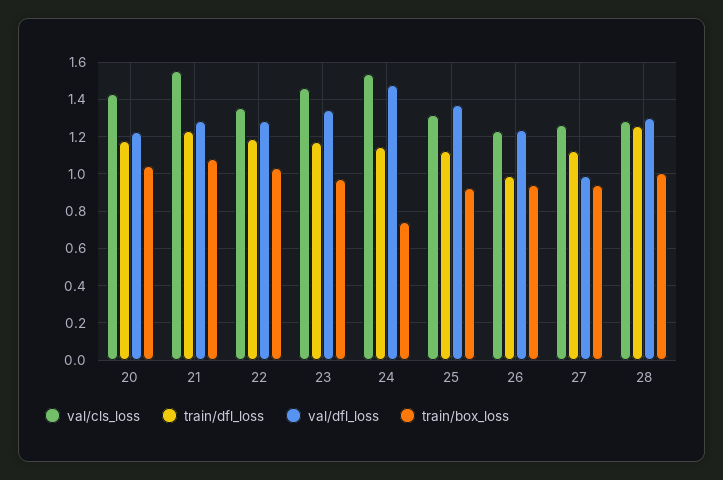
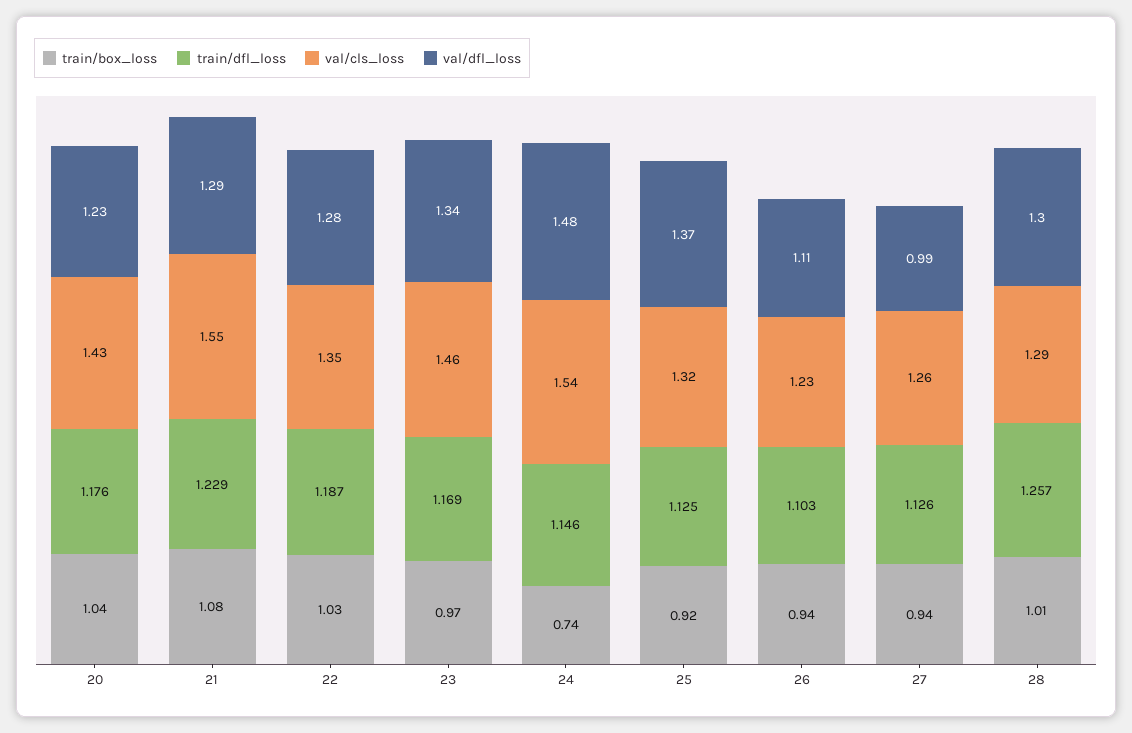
  {
    "val/cls_loss": {
      "20": 1.43,
      "21": 1.55,
      "22": 1.35,
      "23": 1.46,
      "24": 1.54,
      "25": 1.32,
      "26": 1.23,
      "27": 1.26,
      "28": 1.29
    },
    "train/dfl_loss": {
      "20": 1.176,
      "21": 1.229,
      "22": 1.187,
      "23": 1.169,
      "24": 1.146,
      "25": 1.125,
-     "26": 1,
+     "26": 1.103,
      "27": 1.126,
      "28": 1.257
    },
    "val/dfl_loss": {
      "20": 1.23,
      "21": 1.29,
      "22": 1.28,
      "23": 1.34,
      "24": 1.48,
      "25": 1.37,
-     "26": 1.25,
+     "26": 1.11,
      "27": 0.99,
      "28": 1.3
    },
    "train/box_loss": {
      "20": 1.04,
      "21": 1.08,
      "22": 1.03,
      "23": 0.97,
      "24": 0.74,
      "25": 0.92,
      "26": 0.94,
      "27": 0.94,
      "28": 1.01
    }
  }

